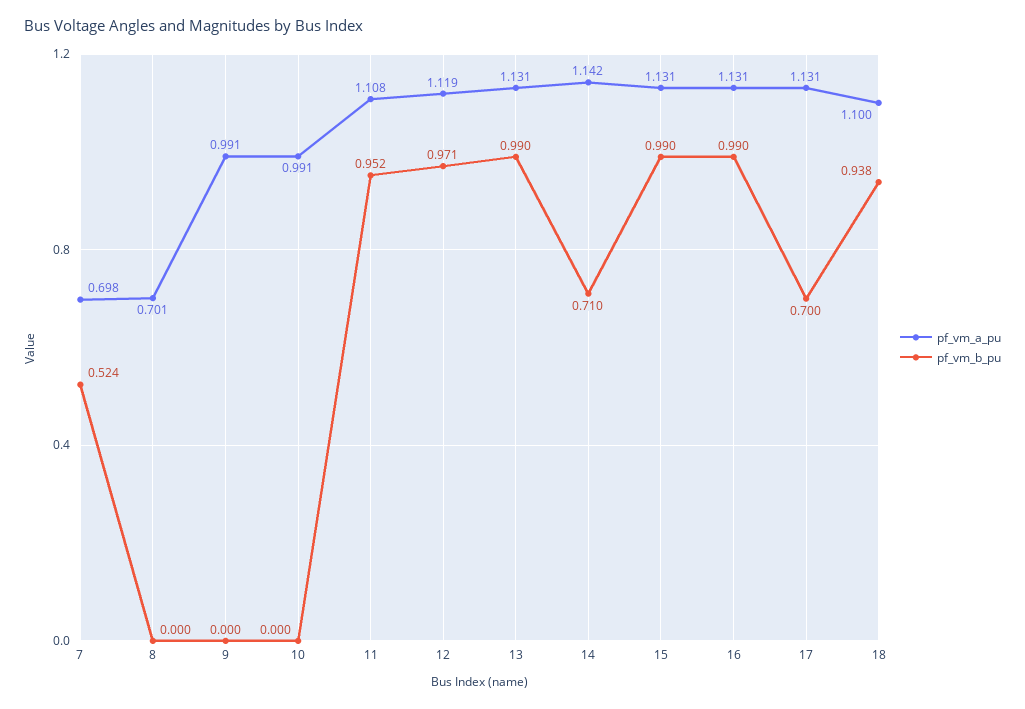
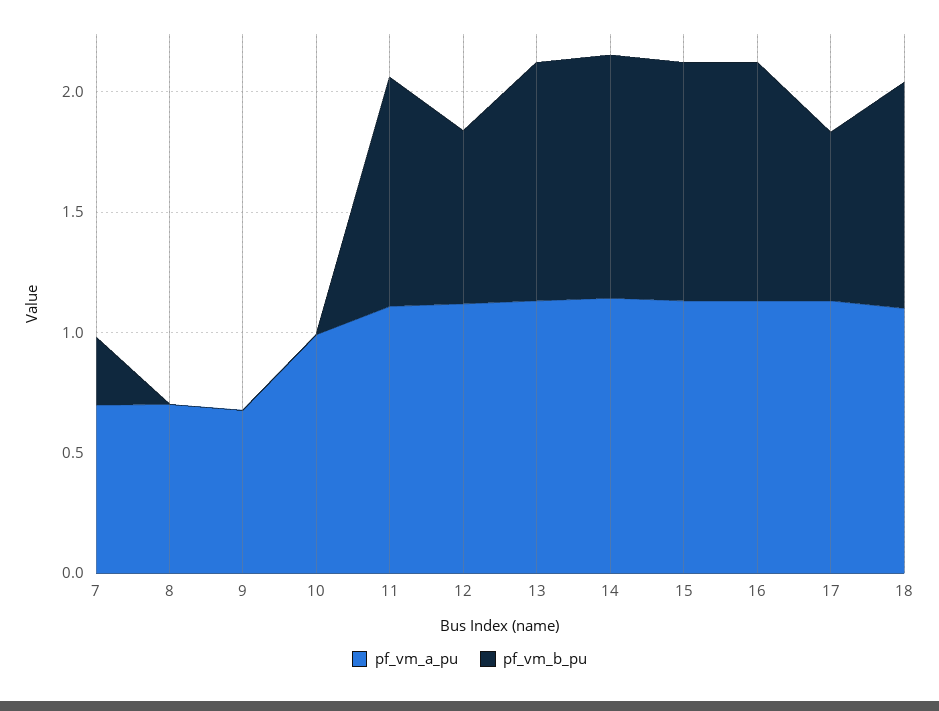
  {
    "pf_vm_a_pu": {
      "7": 0.698,
      "8": 0.701,
-     "9": 0.991,
+     "9": 0.7,
      "10": 0.991,
      "11": 1.108,
      "12": 1.119,
      "13": 1.131,
      "14": 1.142,
      "15": 1.131,
      "16": 1.131,
      "17": 1.131,
      "18": 1.1
    },
    "pf_vm_b_pu": {
-     "7": 0.524,
+     "7": 0.3,
      "8": 0,
      "9": 0,
      "10": 0,
      "11": 0.952,
-     "12": 0.971,
+     "12": 0.7,
      "13": 0.99,
-     "14": 0.71,
+     "14": 1,
      "15": 0.99,
      "16": 0.99,
      "17": 0.7,
      "18": 0.938
    }
  }

